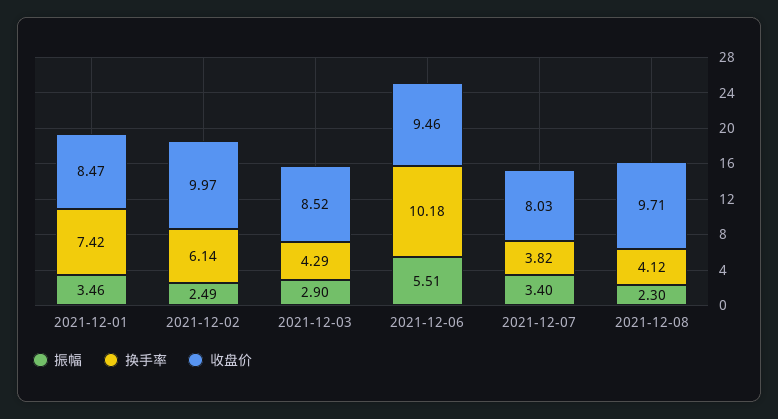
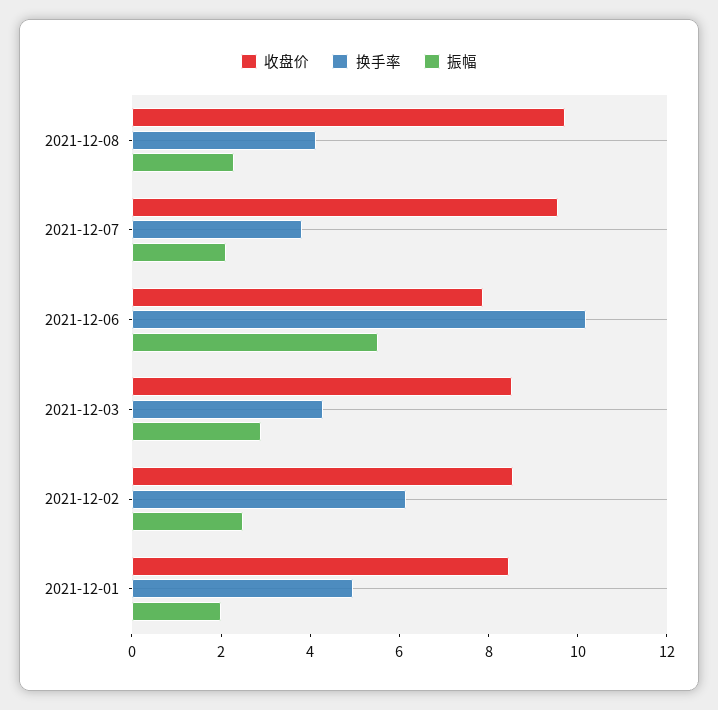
  {
    "振幅": {
-     "2021-12-01": 3.46,
+     "2021-12-01": 2,
      "2021-12-02": 2.49,
      "2021-12-03": 2.9,
      "2021-12-06": 5.51,
-     "2021-12-07": 3.4,
+     "2021-12-07": 2,
      "2021-12-08": 2.3
    },
    "换手率": {
-     "2021-12-01": 7.42,
+     "2021-12-01": 5,
      "2021-12-02": 6.14,
      "2021-12-03": 4.29,
      "2021-12-06": 10.18,
      "2021-12-07": 3.82,
      "2021-12-08": 4.12
    },
    "收盘价": {
      "2021-12-01": 8.47,
-     "2021-12-02": 9.97,
+     "2021-12-02": 8.5,
      "2021-12-03": 8.52,
-     "2021-12-06": 9.46,
+     "2021-12-06": 8,
-     "2021-12-07": 8.03,
+     "2021-12-07": 9.5,
      "2021-12-08": 9.71
    }
  }

